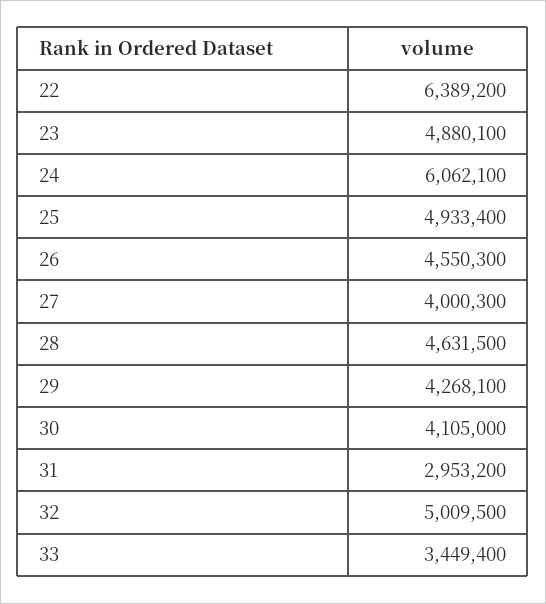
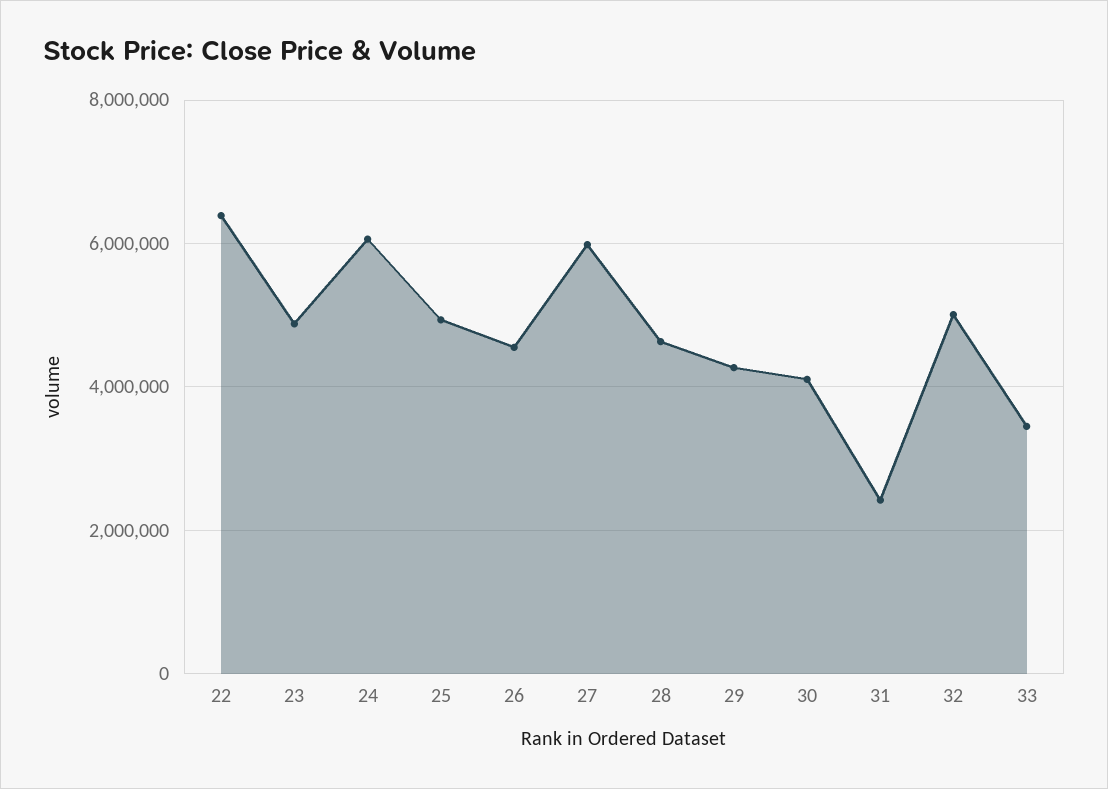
  {
    "22": 6389200,
    "23": 4880100,
    "24": 6062100,
    "25": 4933400,
    "26": 4550300,
-   "27": 4000300,
+   "27": 6000000,
    "28": 4631500,
    "29": 4268100,
    "30": 4105000,
-   "31": 2953200,
+   "31": 2400000,
    "32": 5009500,
    "33": 3449400
  }

